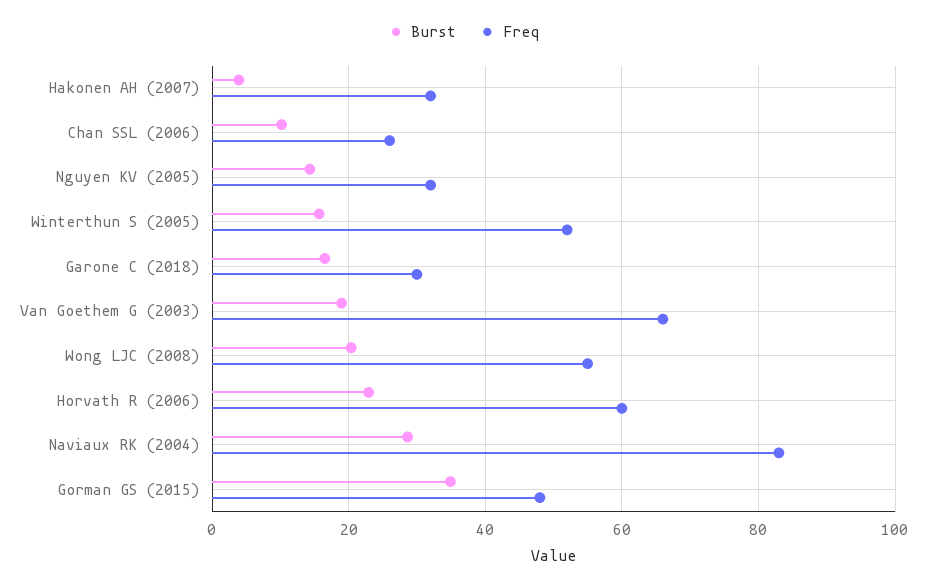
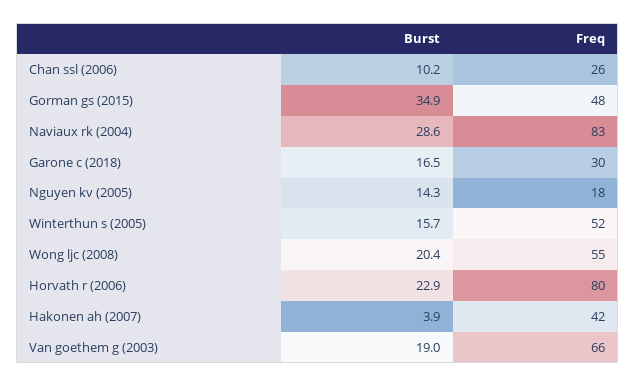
  {
    "Burst": {
      "Hakonen AH (2007)": 3.9,
      "Chan SSL (2006)": 10.2,
      "Nguyen KV (2005)": 14.3,
      "Winterthun S (2005)": 15.7,
      "Garone C (2018)": 16.5,
      "Van Goethem G (2003)": 19,
      "Wong LJC (2008)": 20.4,
      "Horvath R (2006)": 22.9,
      "Naviaux RK (2004)": 28.6,
      "Gorman GS (2015)": 34.9
    },
    "Freq": {
-     "Hakonen AH (2007)": 32,
+     "Hakonen AH (2007)": 42,
      "Chan SSL (2006)": 26,
-     "Nguyen KV (2005)": 32,
+     "Nguyen KV (2005)": 18,
      "Winterthun S (2005)": 52,
      "Garone C (2018)": 30,
      "Van Goethem G (2003)": 66,
      "Wong LJC (2008)": 55,
-     "Horvath R (2006)": 60,
+     "Horvath R (2006)": 80,
      "Naviaux RK (2004)": 83,
      "Gorman GS (2015)": 48
    }
  }

